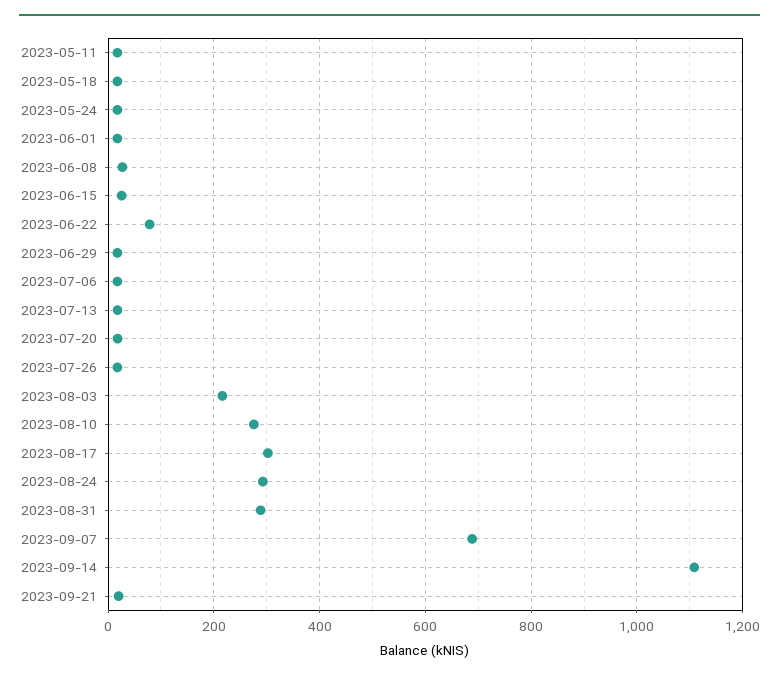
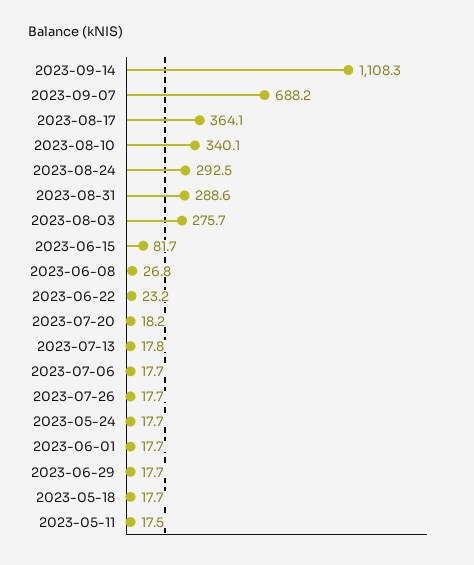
  {
    "2023-05-11": 17.5,
    "2023-05-18": 17.7,
    "2023-05-24": 17.7,
    "2023-06-01": 17.7,
    "2023-06-08": 26.8,
-   "2023-06-15": 20,
+   "2023-06-15": 81.7,
-   "2023-06-22": 80,
+   "2023-06-22": 23.2,
    "2023-06-29": 17.7,
    "2023-07-06": 17.7,
    "2023-07-13": 17.8,
    "2023-07-20": 18.2,
    "2023-07-26": 17.7,
-   "2023-08-03": 220,
+   "2023-08-03": 275.7,
-   "2023-08-10": 280,
+   "2023-08-10": 340.1,
-   "2023-08-17": 300,
+   "2023-08-17": 364.1,
    "2023-08-24": 292.5,
    "2023-08-31": 288.6,
    "2023-09-07": 688.2,
-   "2023-09-14": 1108.3,
+   "2023-09-14": 1108.3
-   "2023-09-21": 20
  }

